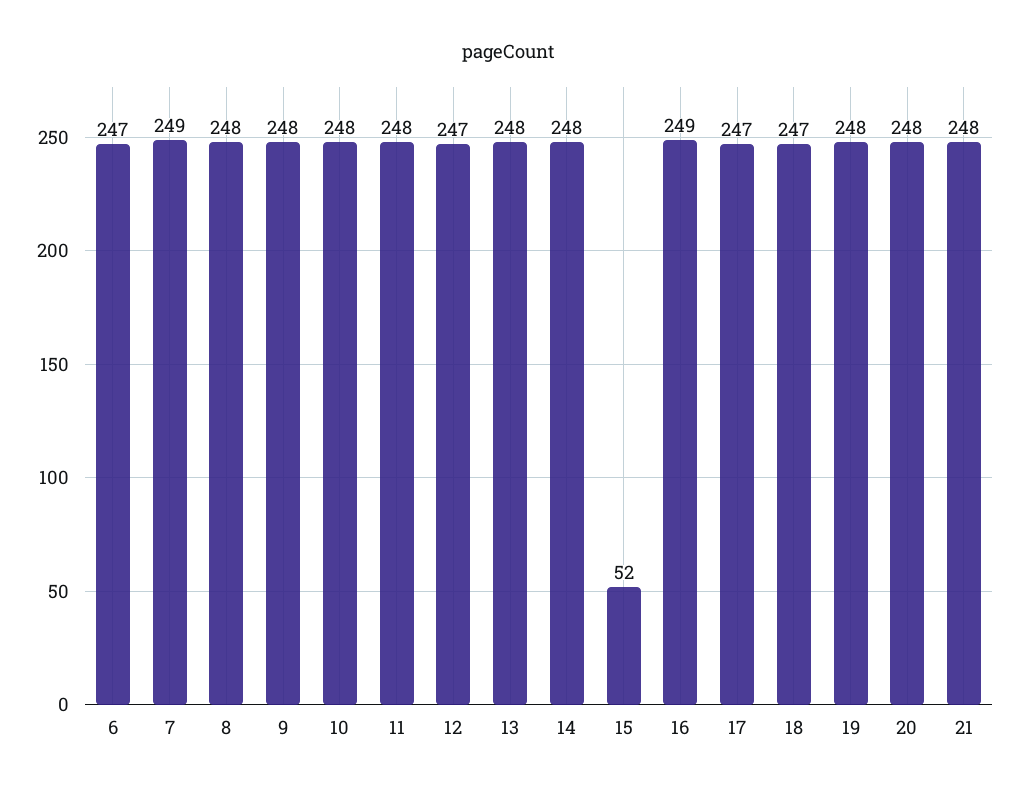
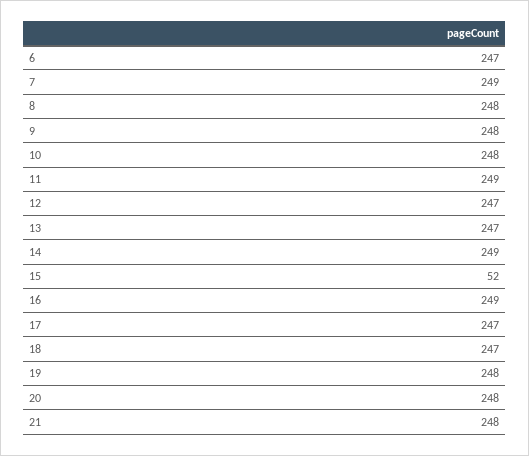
  {
    "6": 247,
    "7": 249,
    "8": 248,
    "9": 248,
    "10": 248,
-   "11": 248,
+   "11": 249,
    "12": 247,
-   "13": 248,
+   "13": 247,
-   "14": 248,
+   "14": 249,
    "15": 52,
    "16": 249,
    "17": 247,
    "18": 247,
    "19": 248,
    "20": 248,
    "21": 248
  }

